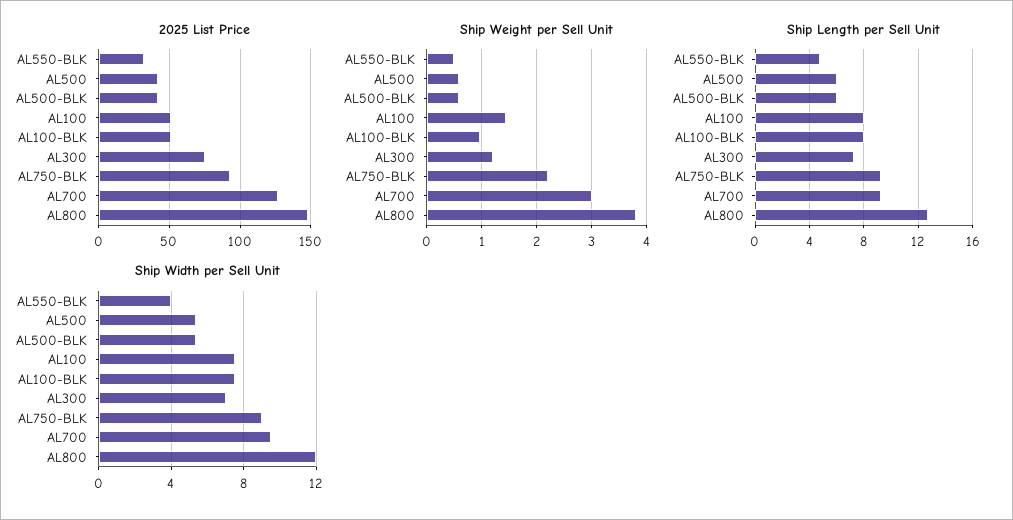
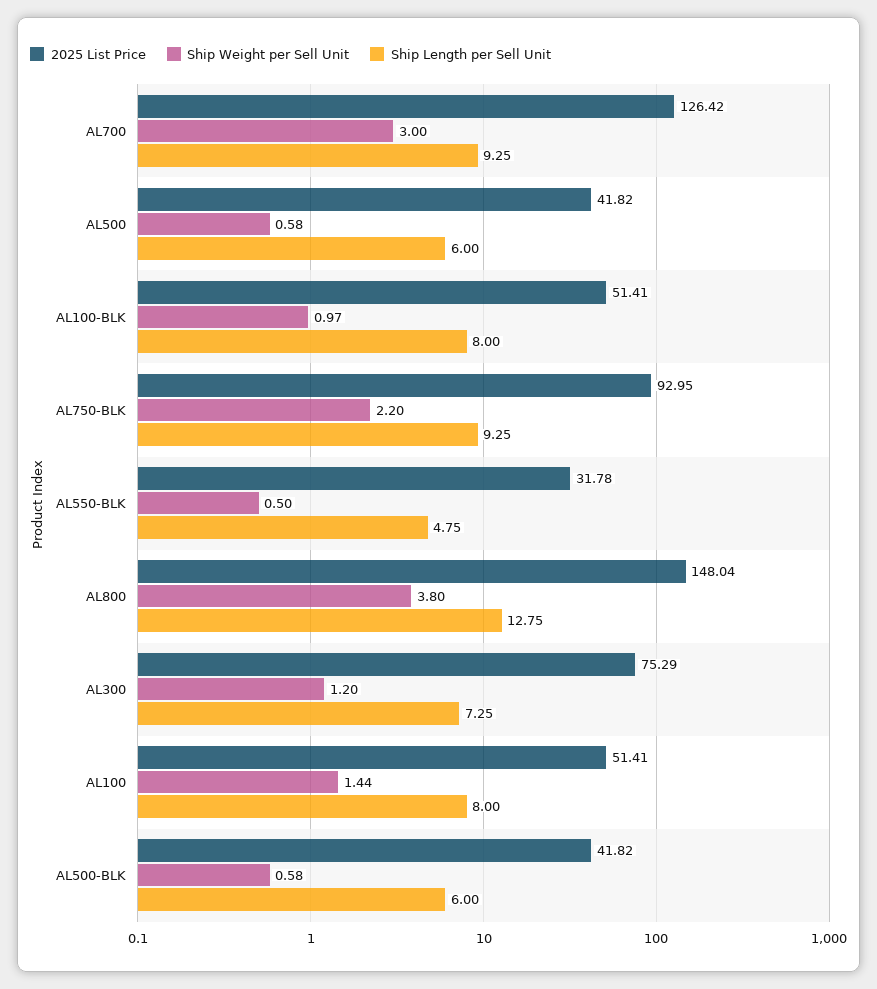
  {
    "2025 List Price": {
      "AL550-BLK": 31.78,
      "AL500": 41.82,
      "AL500-BLK": 41.82,
      "AL100": 51.41,
      "AL100-BLK": 51.41,
      "AL300": 75.29,
      "AL750-BLK": 92.95,
      "AL700": 126.42,
      "AL800": 148.04
    },
    "Ship Weight per Sell Unit": {
      "AL550-BLK": 0.5,
      "AL500": 0.58,
      "AL500-BLK": 0.58,
      "AL100": 1.44,
      "AL100-BLK": 0.97,
      "AL300": 1.2,
      "AL750-BLK": 2.2,
      "AL700": 3,
      "AL800": 3.8
    },
    "Ship Length per Sell Unit": {
      "AL550-BLK": 4.75,
      "AL500": 6,
      "AL500-BLK": 6,
      "AL100": 8,
      "AL100-BLK": 8,
      "AL300": 7.25,
      "AL750-BLK": 9.25,
      "AL700": 9.25,
      "AL800": 12.75
-   },
+   }
-   "Ship Width per Sell Unit": {
-     "AL550-BLK": 4,
-     "AL500": 5.5,
-     "AL500-BLK": 5.5,
-     "AL100": 7.5,
-     "AL100-BLK": 7.5,
-     "AL300": 7,
-     "AL750-BLK": 9,
-     "AL700": 9.5,
-     "AL800": 12
-   }
  }

